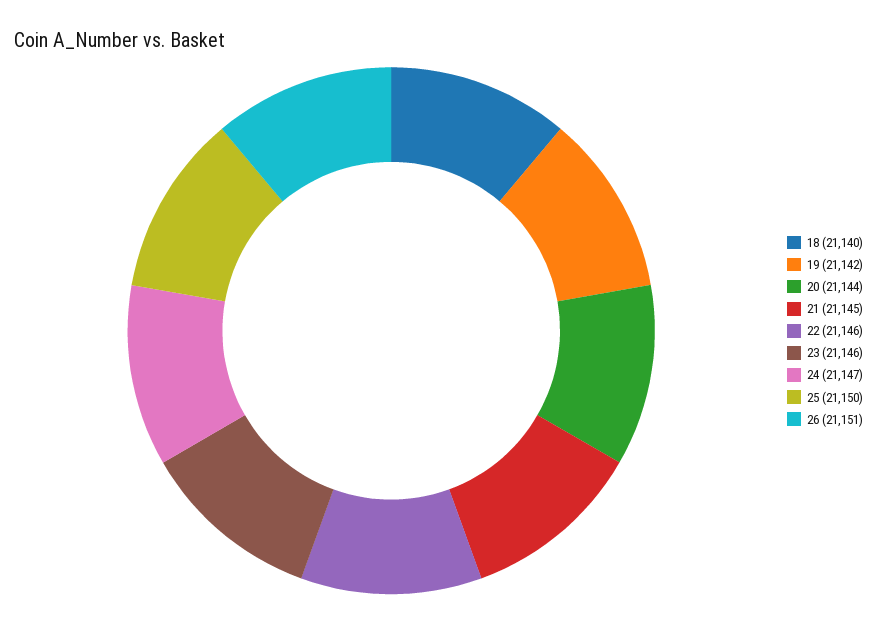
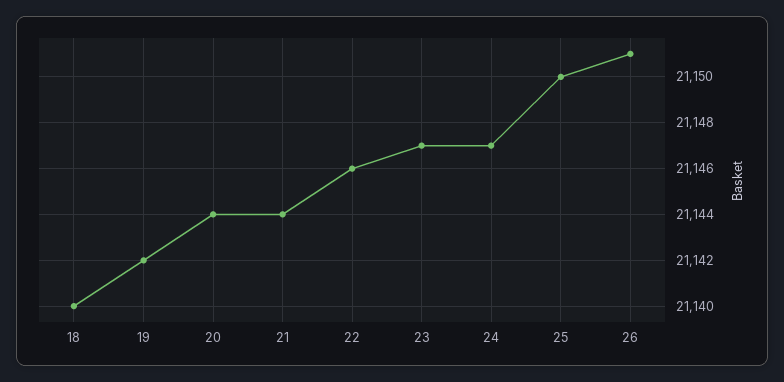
  {
    "18": 21140,
    "19": 21142,
    "20": 21144,
-   "21": 21145,
+   "21": 21144,
    "22": 21146,
-   "23": 21146,
+   "23": 21147,
    "24": 21147,
    "25": 21150,
    "26": 21151
  }

